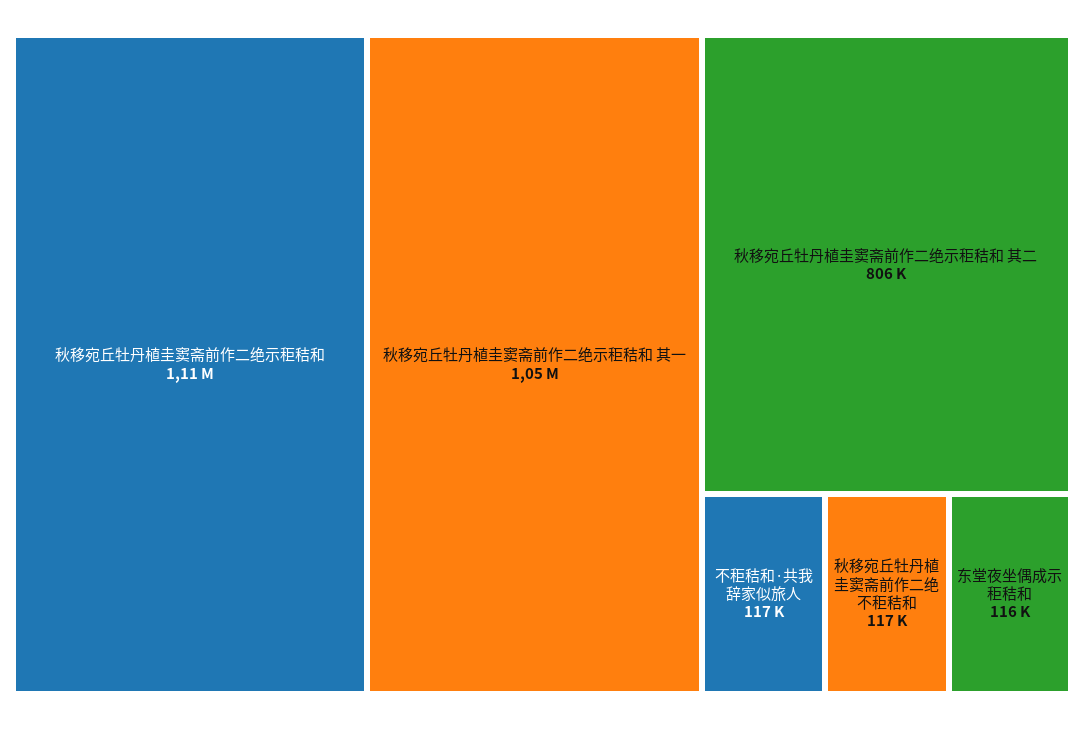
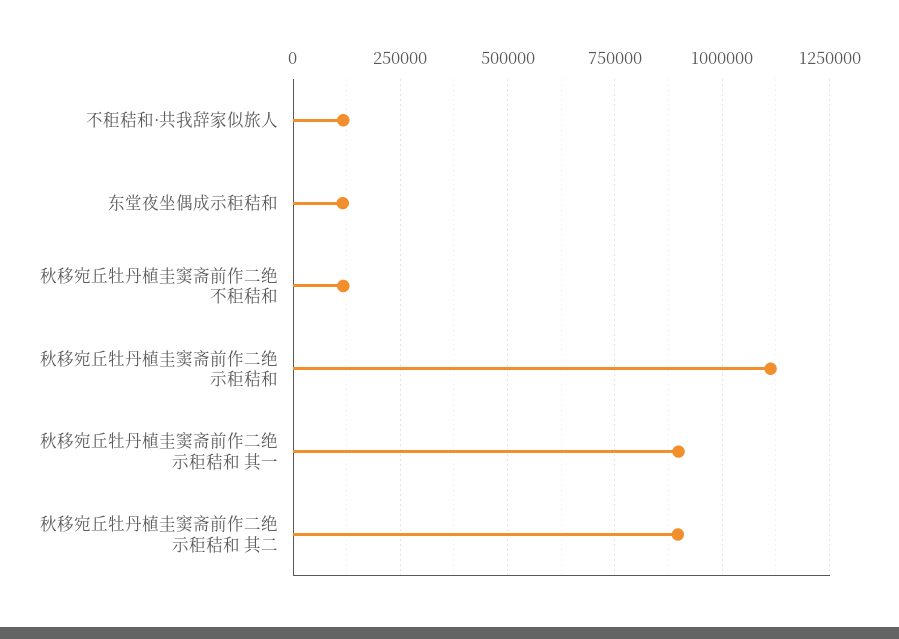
  {
    "秋移宛丘牡丹植圭窦斋前作二绝示秬秸和": 1110000,
-   "秋移宛丘牡丹植圭窦斋前作二绝示秬秸和 其一": 1050000,
+   "秋移宛丘牡丹植圭窦斋前作二绝示秬秸和 其一": 900000,
-   "秋移宛丘牡丹植圭窦斋前作二绝示秬秸和 其二": 806000,
+   "秋移宛丘牡丹植圭窦斋前作二绝示秬秸和 其二": 900000,
    "不秬秸和·共我辞家似旅人": 117000,
    "秋移宛丘牡丹植圭窦斋前作二绝不秬秸和": 117000,
    "东堂夜坐偶成示秬秸和": 116000
  }

